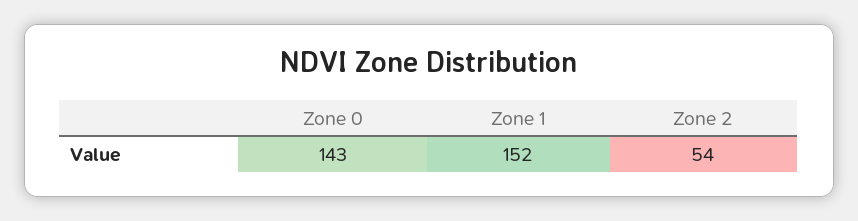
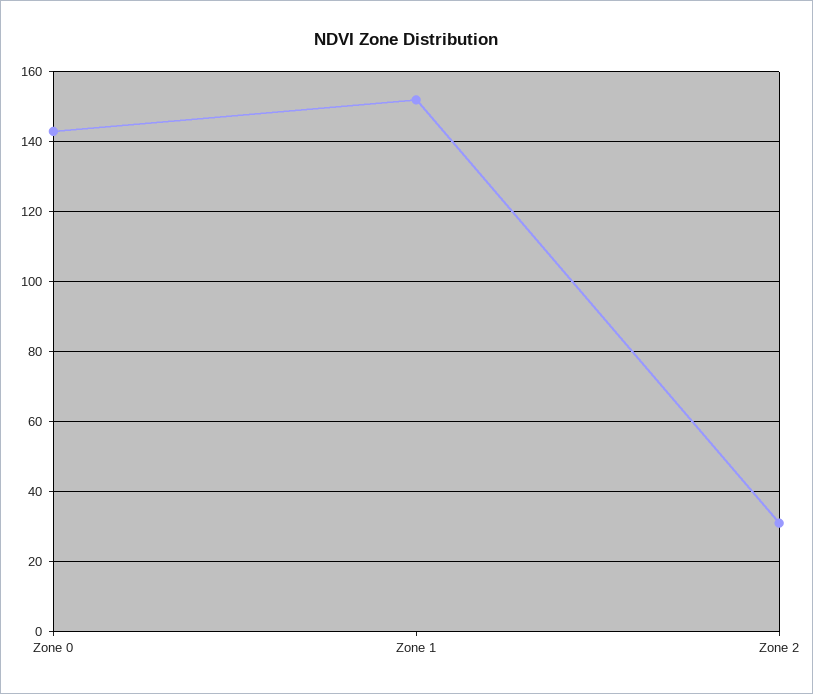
  {
    "Zone 0": 143,
    "Zone 1": 152,
-   "Zone 2": 54
+   "Zone 2": 30
  }

